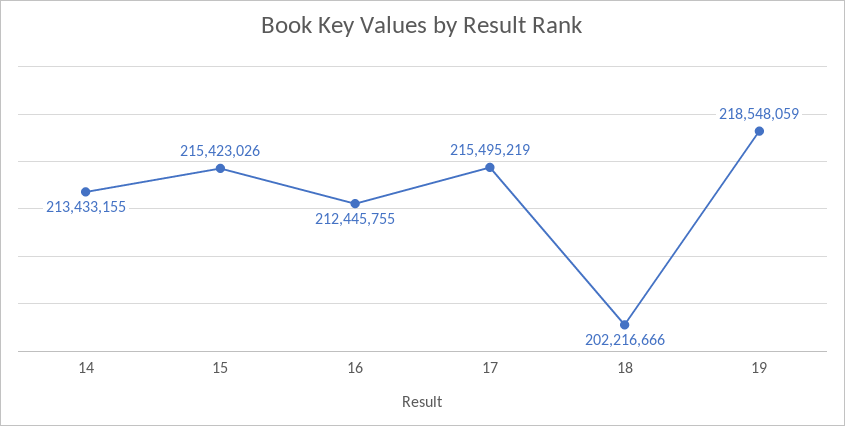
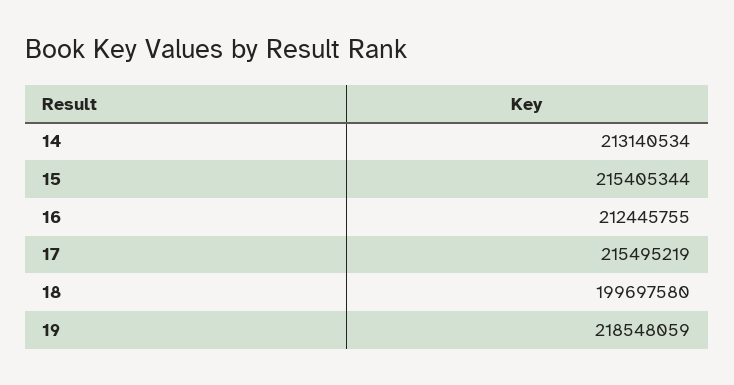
  {
-   "14": 213433155,
+   "14": 213140534,
-   "15": 215423026,
+   "15": 215405344,
    "16": 212445755,
    "17": 215495219,
-   "18": 202216666,
+   "18": 199697580,
    "19": 218548059
  }

